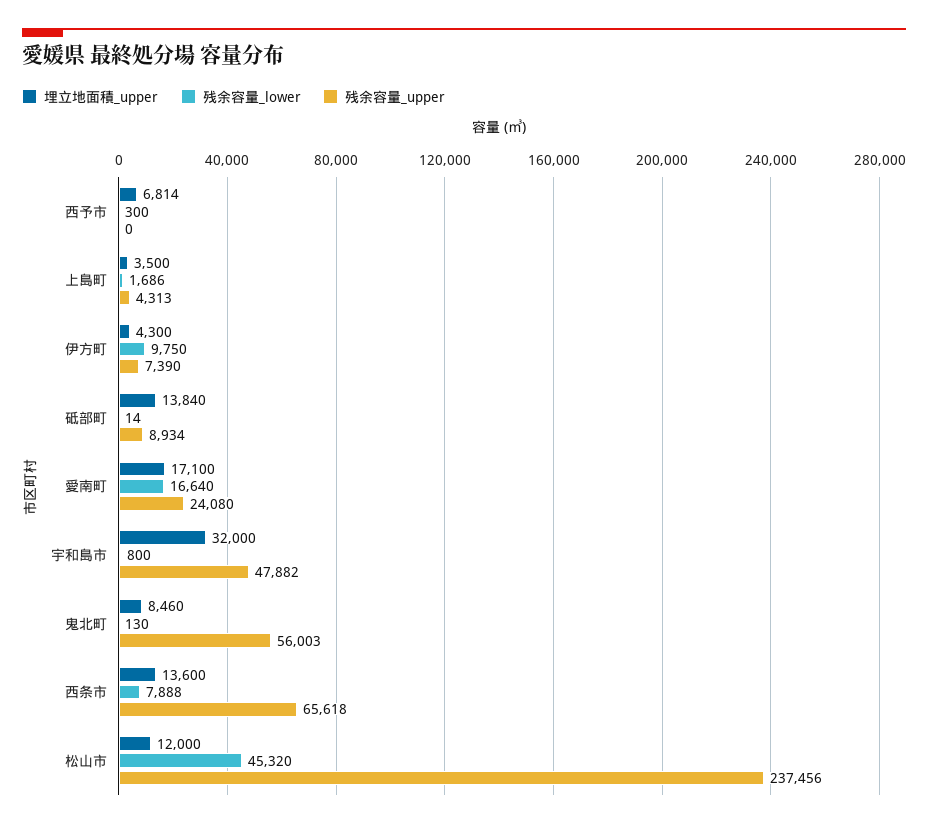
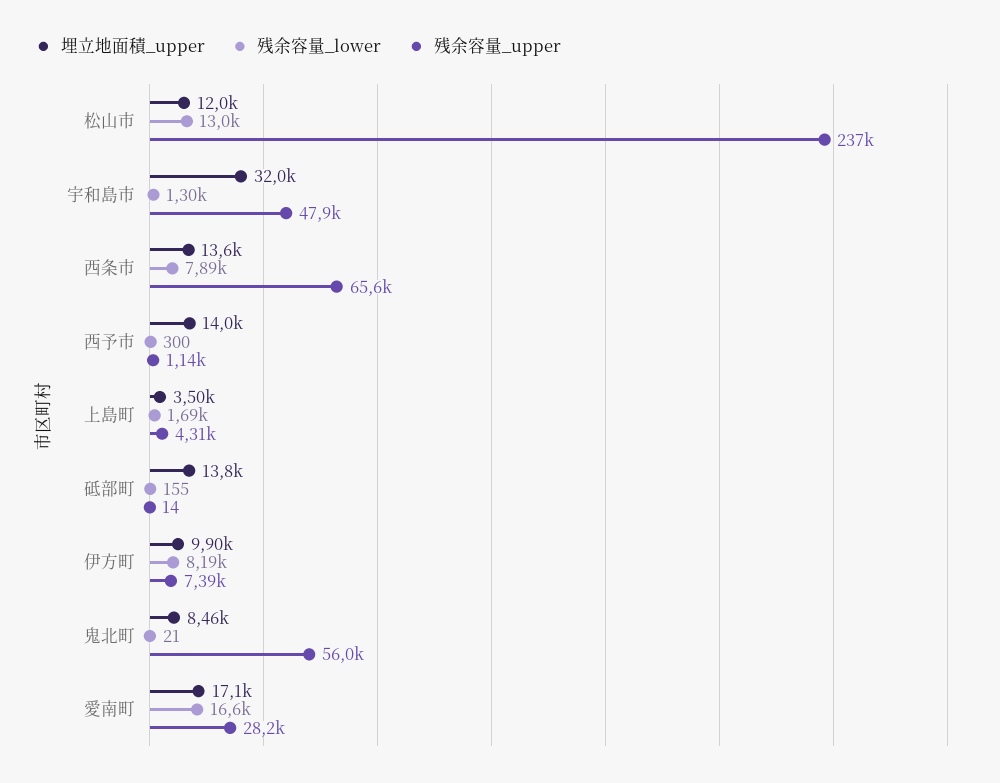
  {
    "埋立地面積_upper": {
-     "西予市": 6814,
+     "西予市": 14000,
      "上島町": 3500,
-     "伊方町": 4300,
+     "伊方町": 9900,
      "砥部町": 13840,
      "愛南町": 17100,
      "宇和島市": 32000,
      "鬼北町": 8460,
      "西条市": 13600,
      "松山市": 12000
    },
    "残余容量_lower": {
      "西予市": 300,
      "上島町": 1686,
-     "伊方町": 9750,
+     "伊方町": 8190,
-     "砥部町": 14,
+     "砥部町": 155,
      "愛南町": 16640,
-     "宇和島市": 800,
+     "宇和島市": 1300,
-     "鬼北町": 130,
+     "鬼北町": 21,
      "西条市": 7888,
-     "松山市": 45320
+     "松山市": 13000
    },
    "残余容量_upper": {
-     "西予市": 0,
+     "西予市": 1140,
      "上島町": 4313,
      "伊方町": 7390,
-     "砥部町": 8934,
+     "砥部町": 14,
-     "愛南町": 24080,
+     "愛南町": 28200,
      "宇和島市": 47882,
      "鬼北町": 56003,
      "西条市": 65618,
      "松山市": 237456
    }
  }

